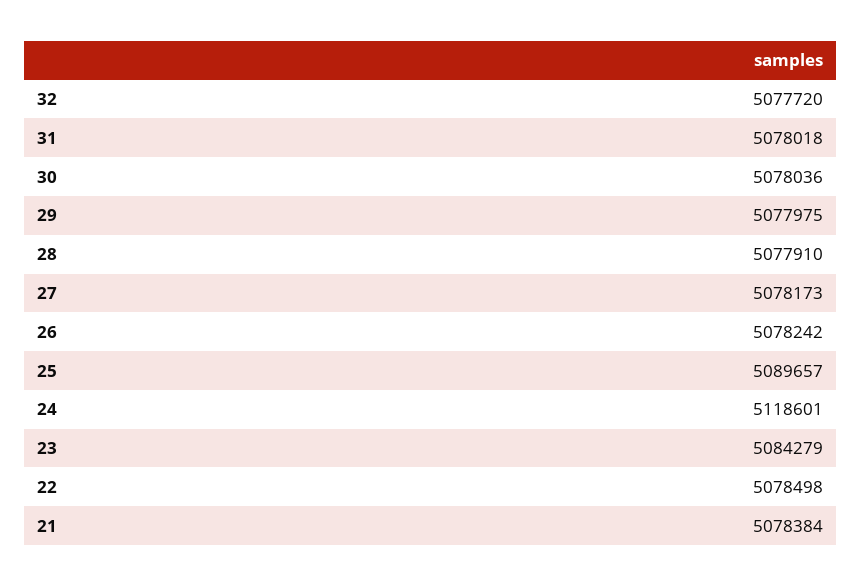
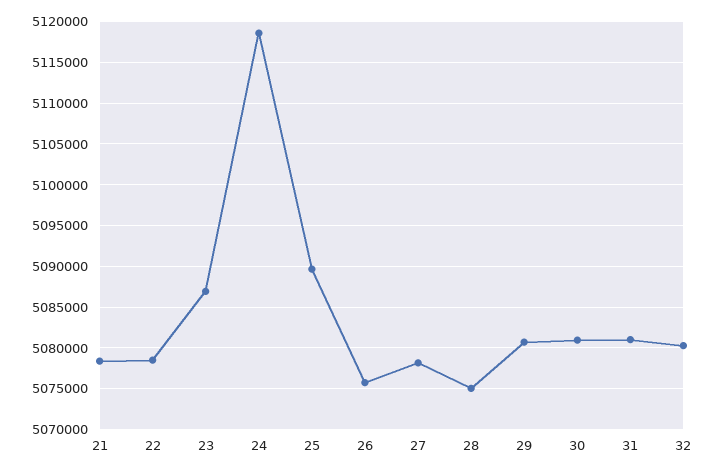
  {
-   "32": 5077720,
+   "32": 5080000,
-   "31": 5078018,
+   "31": 5081000,
-   "30": 5078036,
+   "30": 5081000,
-   "29": 5077975,
+   "29": 5081000,
-   "28": 5077910,
+   "28": 5075000,
    "27": 5078173,
-   "26": 5078242,
+   "26": 5076000,
    "25": 5089657,
    "24": 5118601,
-   "23": 5084279,
+   "23": 5087000,
    "22": 5078498,
    "21": 5078384
  }

